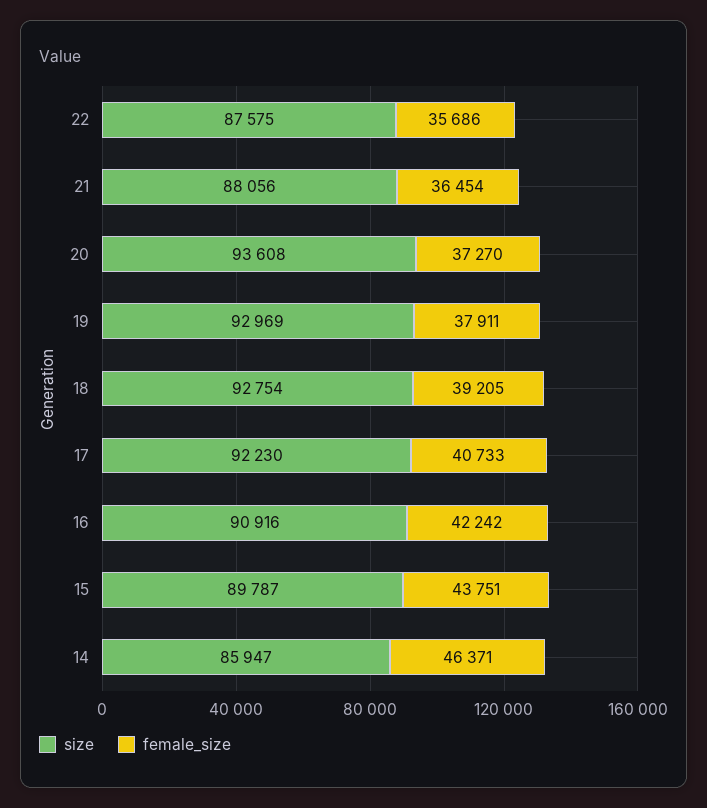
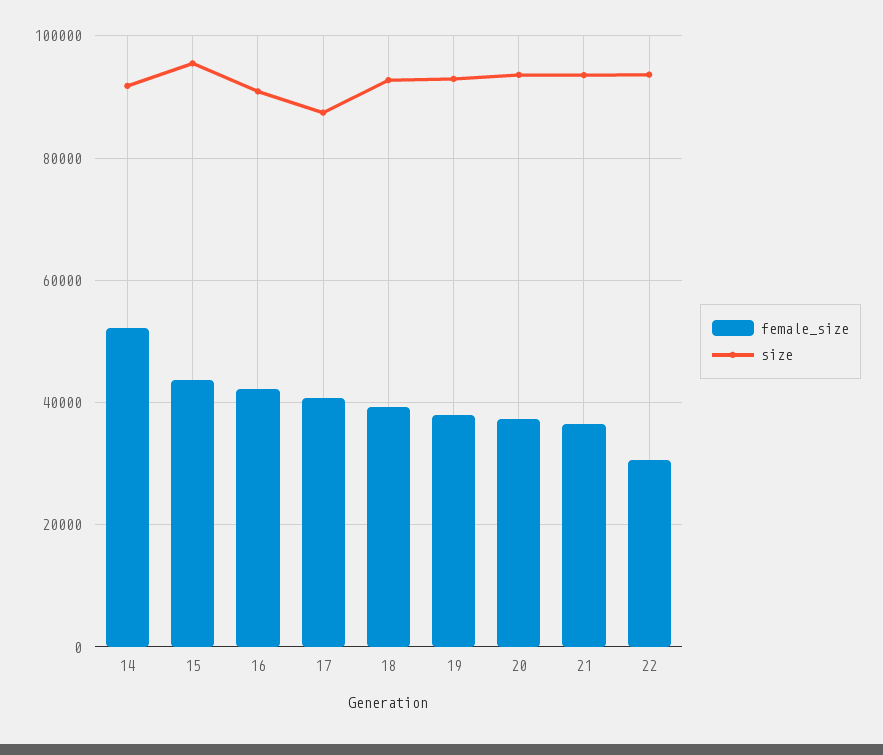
  {
    "size": {
-     "22": 87575,
+     "22": 94000,
-     "21": 88056,
+     "21": 94000,
      "20": 93608,
      "19": 92969,
      "18": 92754,
-     "17": 92230,
+     "17": 88000,
      "16": 90916,
-     "15": 89787,
+     "15": 96000,
-     "14": 85947
+     "14": 92000
    },
    "female_size": {
-     "22": 35686,
+     "22": 30000,
      "21": 36454,
      "20": 37270,
      "19": 37911,
      "18": 39205,
      "17": 40733,
      "16": 42242,
      "15": 43751,
-     "14": 46371
+     "14": 52000
    }
  }

